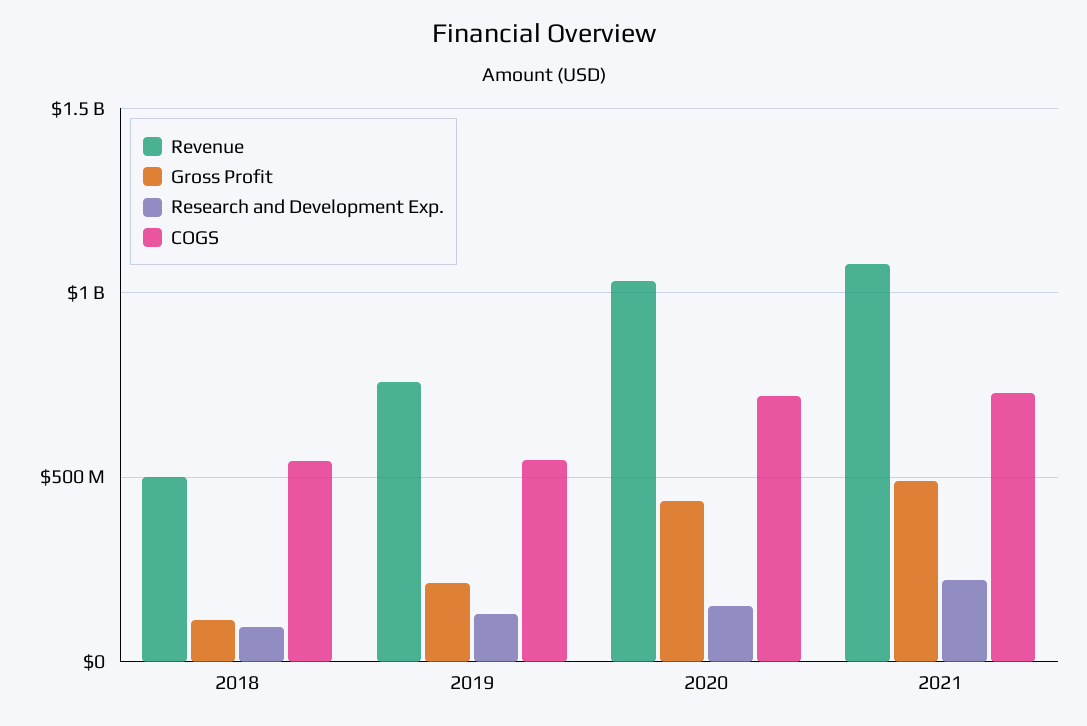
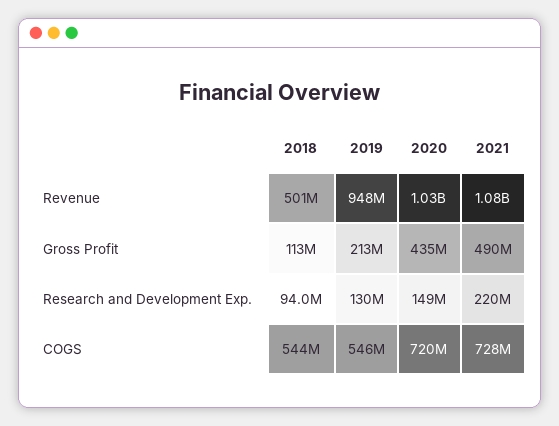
  {
    "Revenue": {
      "2018": 501000000,
-     "2019": 750000000,
+     "2019": 948000000,
      "2020": 1030000000,
      "2021": 1080000000
    },
    "Gross Profit": {
      "2018": 113000000,
      "2019": 213000000,
      "2020": 435000000,
      "2021": 490000000
    },
    "Research and Development Exp.": {
      "2018": 94000000,
      "2019": 130000000,
      "2020": 149000000,
      "2021": 220000000
    },
    "COGS": {
      "2018": 544000000,
      "2019": 546000000,
      "2020": 720000000,
      "2021": 728000000
    }
  }

